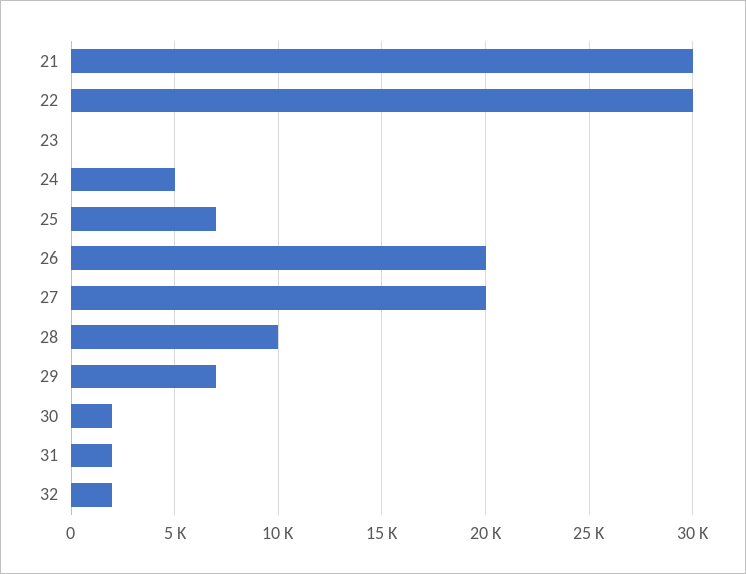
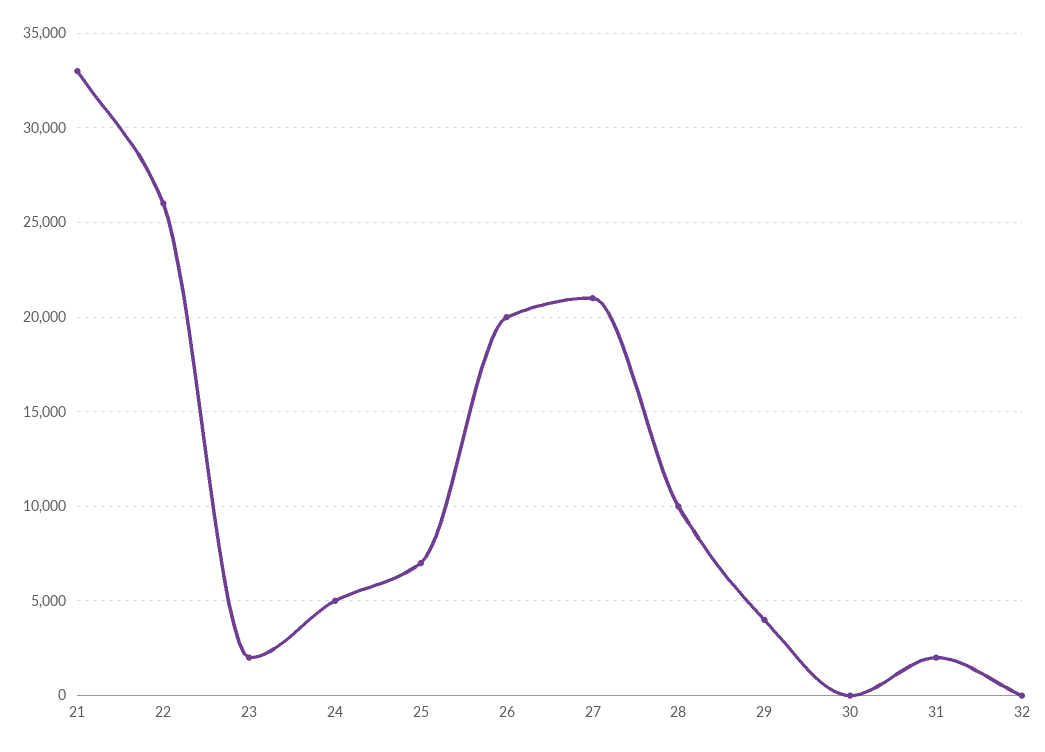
  {
-   "21": 30000,
+   "21": 33000,
-   "22": 30000,
+   "22": 26000,
-   "23": 0,
+   "23": 2000,
    "24": 5000,
    "25": 7000,
    "26": 20000,
-   "27": 20000,
+   "27": 21000,
    "28": 10000,
-   "29": 7000,
+   "29": 4000,
-   "30": 2000,
+   "30": 0,
    "31": 2000,
-   "32": 2000
+   "32": 0
  }

